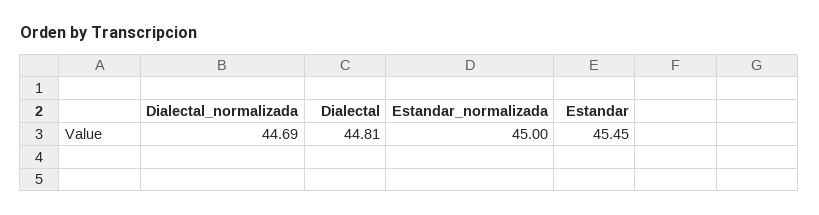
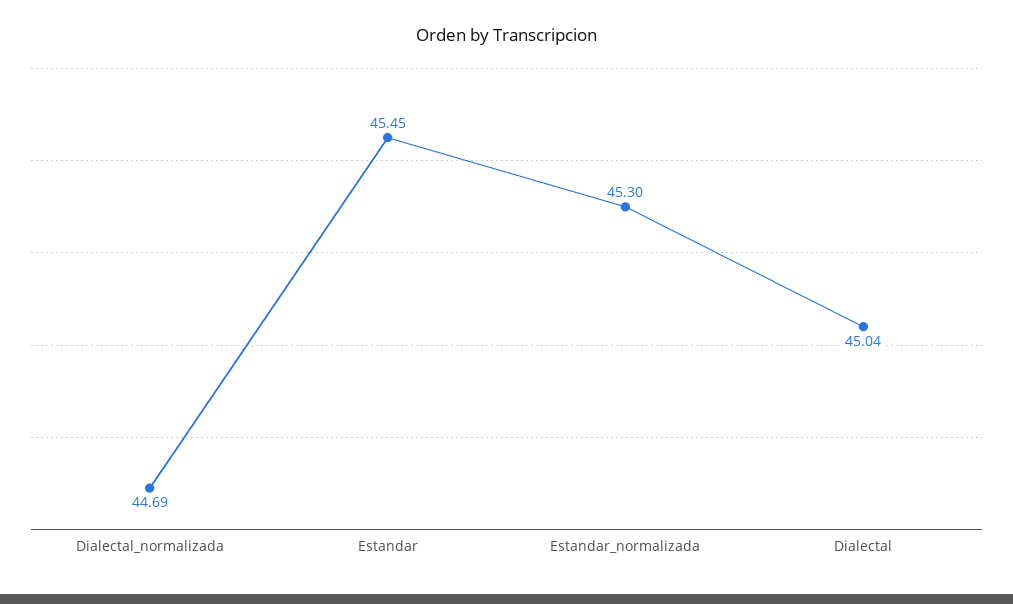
  {
    "Dialectal_normalizada": 44.69,
-   "Dialectal": 44.81,
+   "Dialectal": 45.04,
-   "Estandar_normalizada": 45,
+   "Estandar_normalizada": 45.3,
    "Estandar": 45.45
  }

